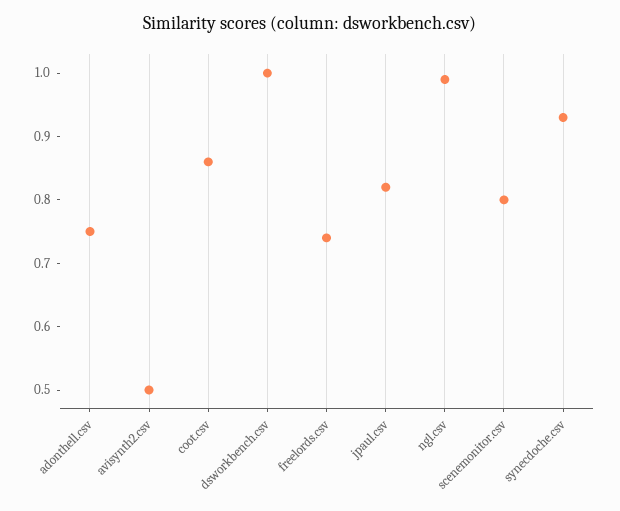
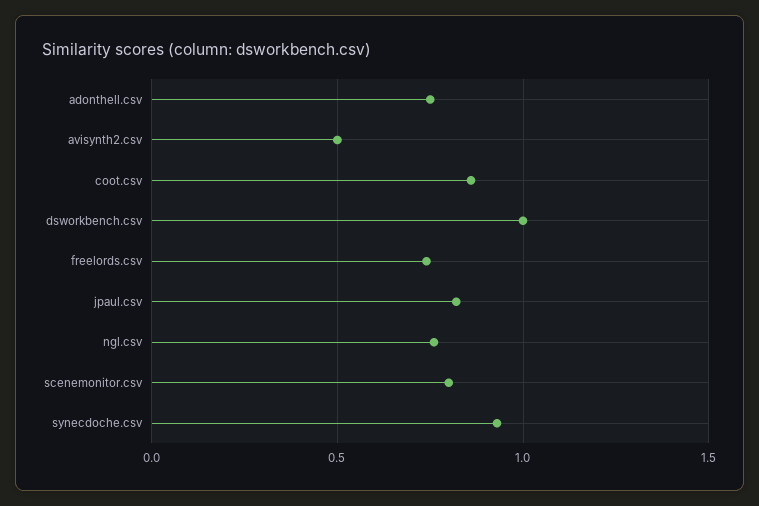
  {
    "adonthell.csv": 0.75,
    "avisynth2.csv": 0.5,
    "coot.csv": 0.85,
    "dsworkbench.csv": 1,
    "freelords.csv": 0.75,
    "jpaul.csv": 0.8,
-   "ngl.csv": 1,
+   "ngl.csv": 0.75,
    "scenemonitor.csv": 0.8,
    "synecdoche.csv": 0.95
  }

